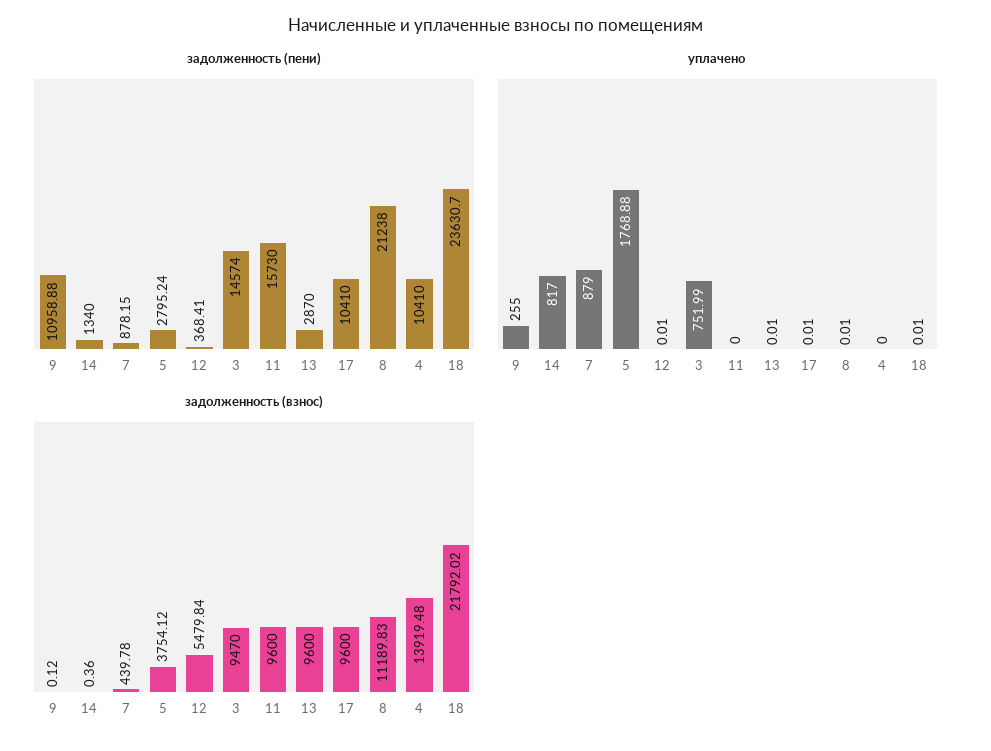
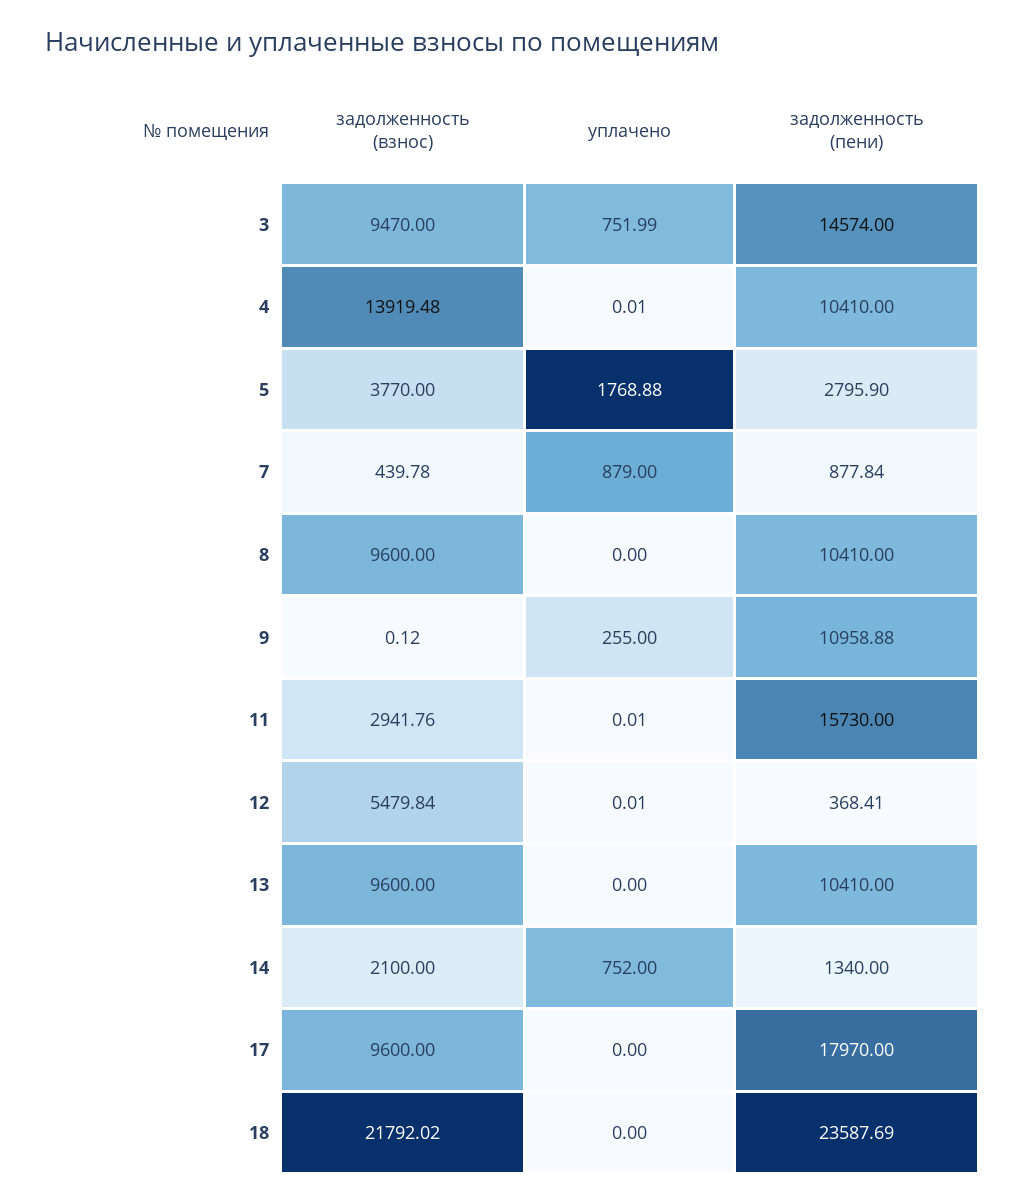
  {
    "задолженность (пени)": {
      "9": 10958.88,
      "14": 1340,
-     "7": 878.15,
+     "7": 877.84,
-     "5": 2795.24,
+     "5": 2795.9,
      "12": 368.41,
      "3": 14574,
      "11": 15730,
-     "13": 2870,
+     "13": 10410,
-     "17": 10410,
+     "17": 17970,
-     "8": 21238,
+     "8": 10410,
      "4": 10410,
-     "18": 23630.7
+     "18": 23587.69
    },
    "уплачено": {
      "9": 255,
-     "14": 817,
+     "14": 752,
      "7": 879,
      "5": 1768.88,
      "12": 0.01,
      "3": 751.99,
-     "11": 0,
+     "11": 0.01,
-     "13": 0.01,
+     "13": 0,
-     "17": 0.01,
+     "17": 0,
-     "8": 0.01,
+     "8": 0,
-     "4": 0,
+     "4": 0.01,
-     "18": 0.01
+     "18": 0
    },
    "задолженность (взнос)": {
      "9": 0.12,
-     "14": 0.36,
+     "14": 2100,
      "7": 439.78,
-     "5": 3754.12,
+     "5": 3770,
      "12": 5479.84,
      "3": 9470,
-     "11": 9600,
+     "11": 2941.76,
      "13": 9600,
      "17": 9600,
-     "8": 11189.83,
+     "8": 9600,
      "4": 13919.48,
      "18": 21792.02
    }
  }

